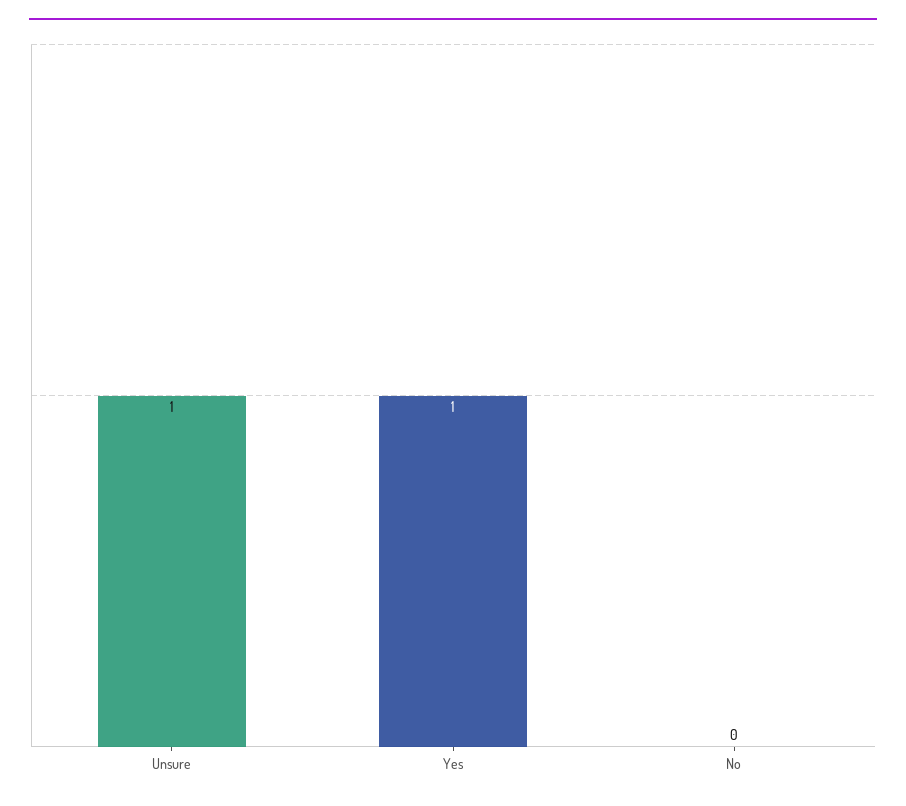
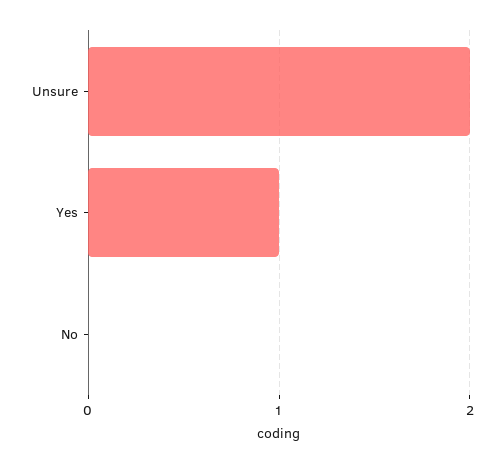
  {
-   "Unsure": 1,
+   "Unsure": 2,
    "Yes": 1,
    "No": 0
  }

